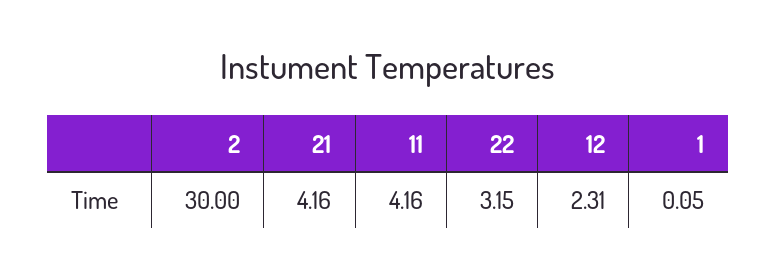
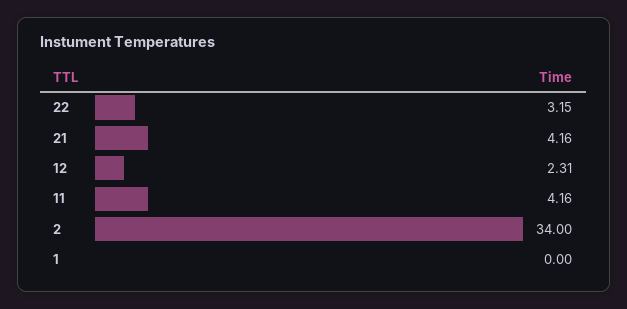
  {
-   "2": 30,
+   "2": 34,
    "21": 4.16,
    "11": 4.16,
    "22": 3.15,
    "12": 2.31,
-   "1": 0.05
+   "1": 0
  }

